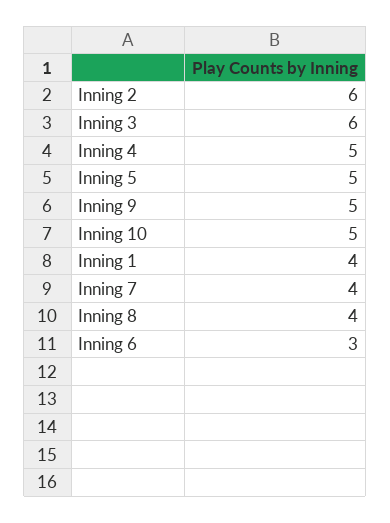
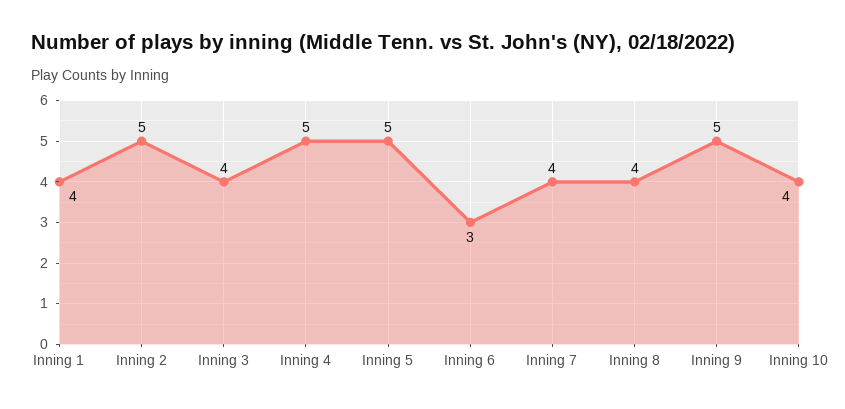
  {
-   "Inning 2": 6,
+   "Inning 2": 5,
-   "Inning 3": 6,
+   "Inning 3": 4,
    "Inning 4": 5,
    "Inning 5": 5,
    "Inning 9": 5,
-   "Inning 10": 5,
+   "Inning 10": 4,
    "Inning 1": 4,
    "Inning 7": 4,
    "Inning 8": 4,
    "Inning 6": 3
  }

